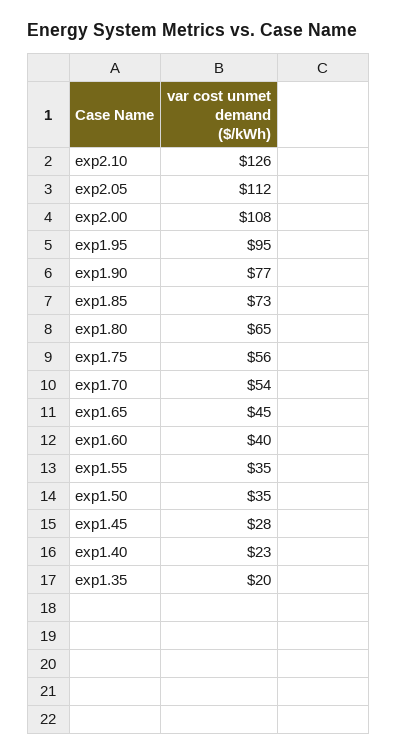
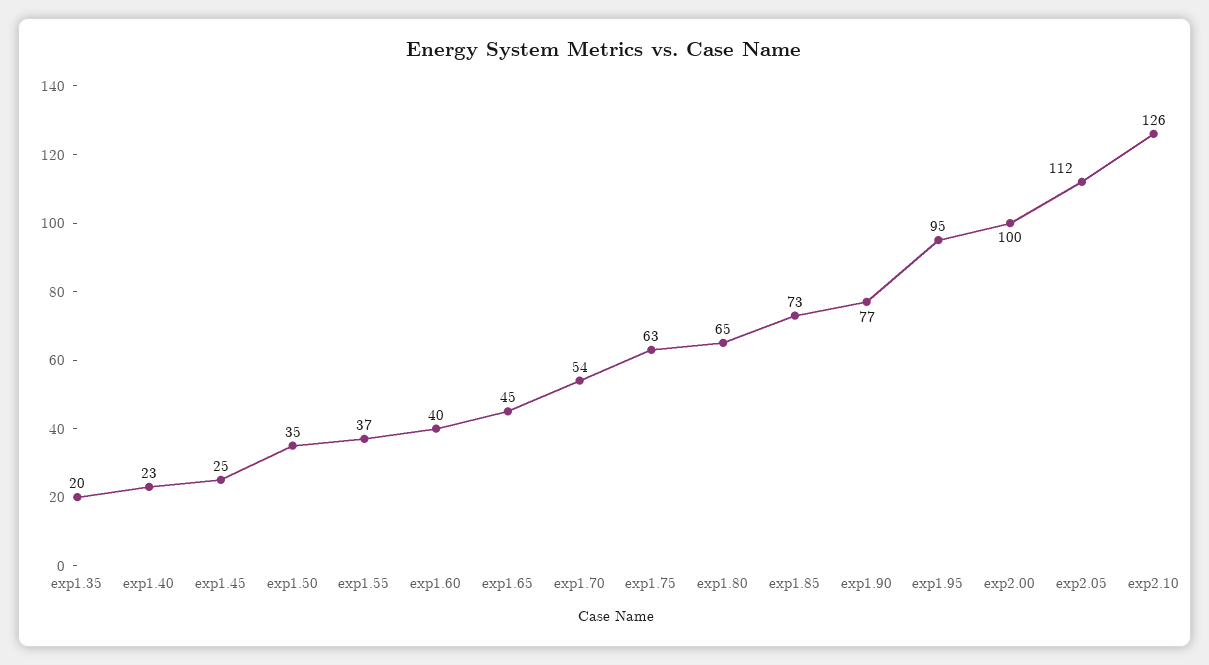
  {
    "exp2.10": 126,
    "exp2.05": 112,
-   "exp2.00": 108,
+   "exp2.00": 100,
    "exp1.95": 95,
    "exp1.90": 77,
    "exp1.85": 73,
    "exp1.80": 65,
-   "exp1.75": 56,
+   "exp1.75": 63,
    "exp1.70": 54,
    "exp1.65": 45,
    "exp1.60": 40,
-   "exp1.55": 35,
+   "exp1.55": 37,
    "exp1.50": 35,
-   "exp1.45": 28,
+   "exp1.45": 25,
    "exp1.40": 23,
    "exp1.35": 20
  }

